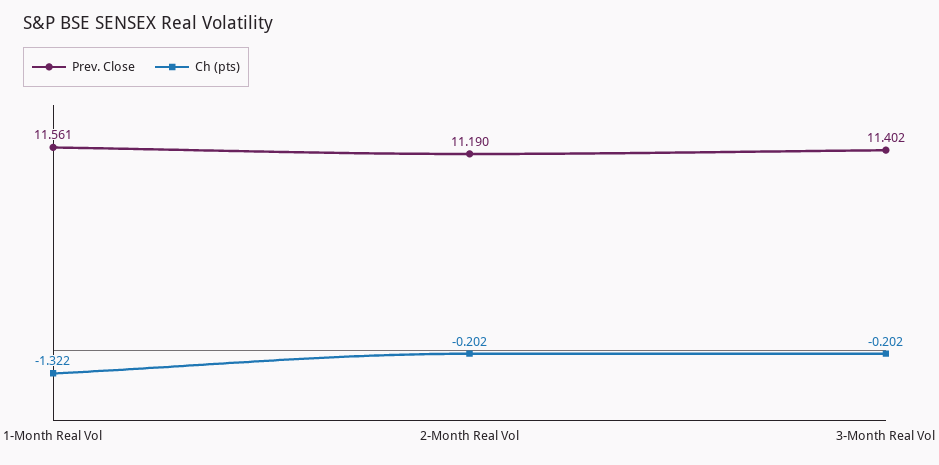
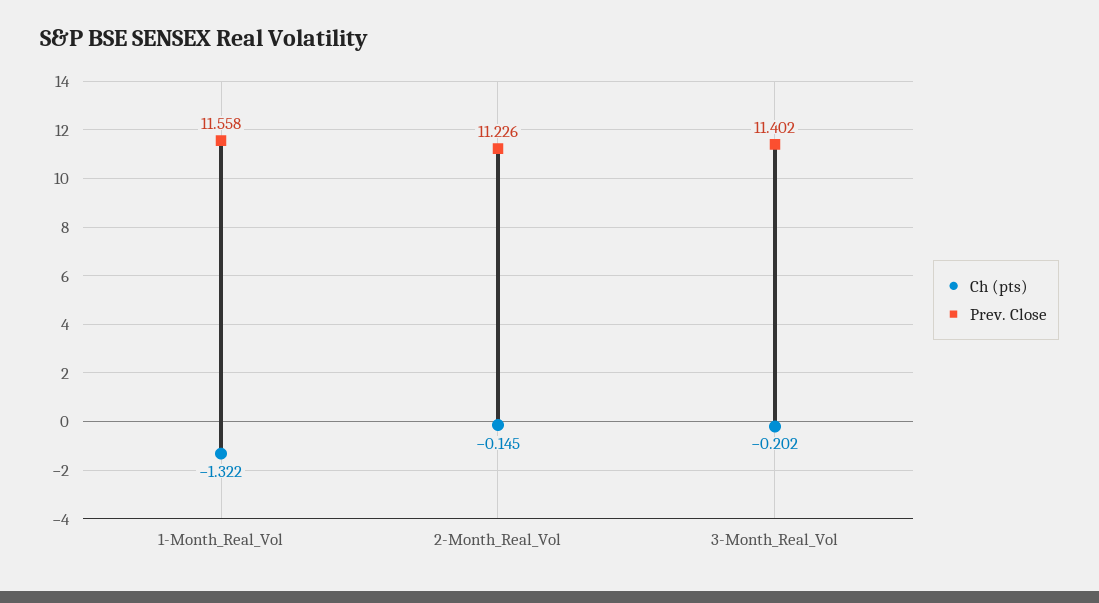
  {
    "Prev. Close": {
-     "1-Month Real Vol": 11.561,
+     "1-Month Real Vol": 11.558,
-     "2-Month Real Vol": 11.19,
+     "2-Month Real Vol": 11.226,
      "3-Month Real Vol": 11.402
    },
    "Ch (pts)": {
      "1-Month Real Vol": -1.322,
-     "2-Month Real Vol": -0.202,
+     "2-Month Real Vol": -0.145,
      "3-Month Real Vol": -0.202
    }
  }

